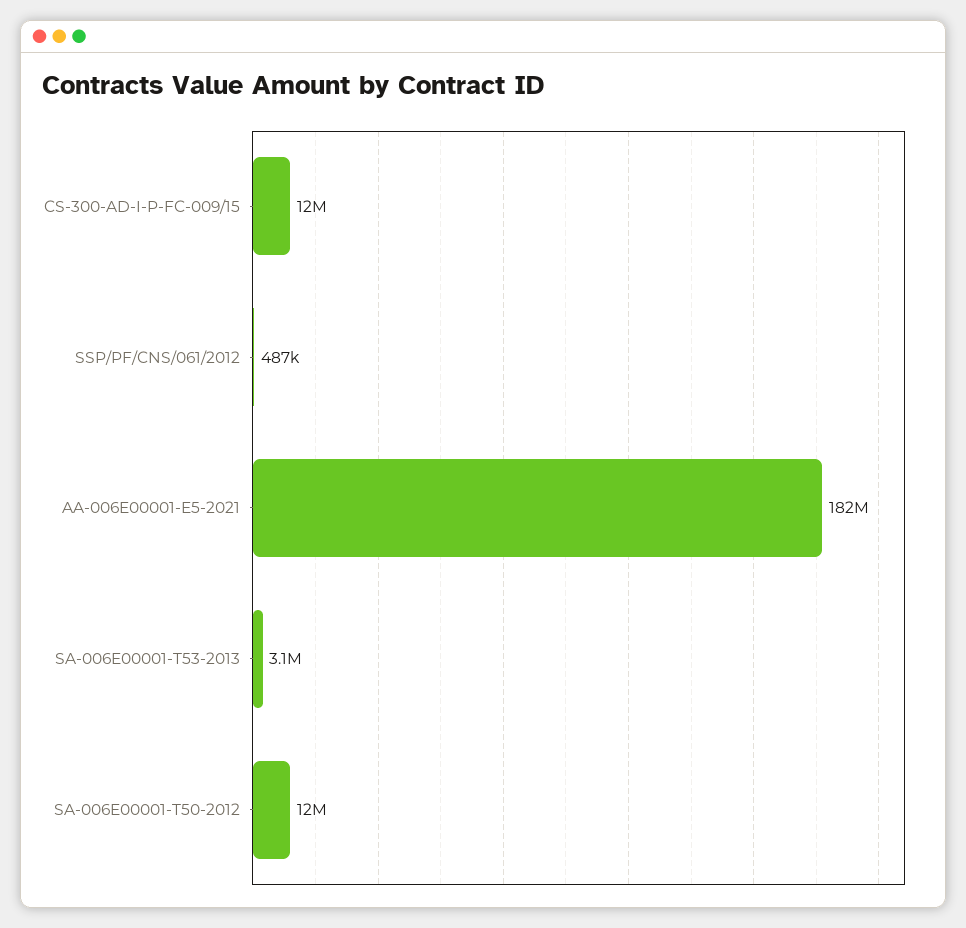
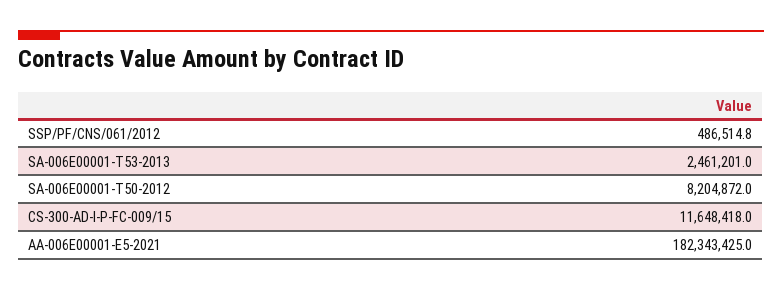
  {
    "CS-300-AD-I-P-FC-009/15": 11648418,
    "SSP/PF/CNS/061/2012": 486514.8,
    "AA-006E00001-E5-2021": 182343425,
-   "SA-006E00001-T53-2013": 3100000,
+   "SA-006E00001-T53-2013": 2461201,
-   "SA-006E00001-T50-2012": 12000000
+   "SA-006E00001-T50-2012": 8204872
  }

